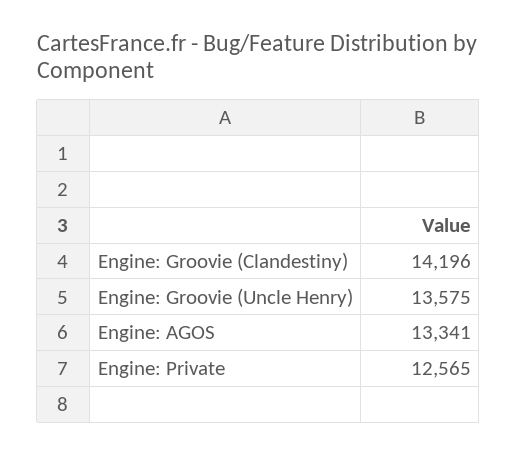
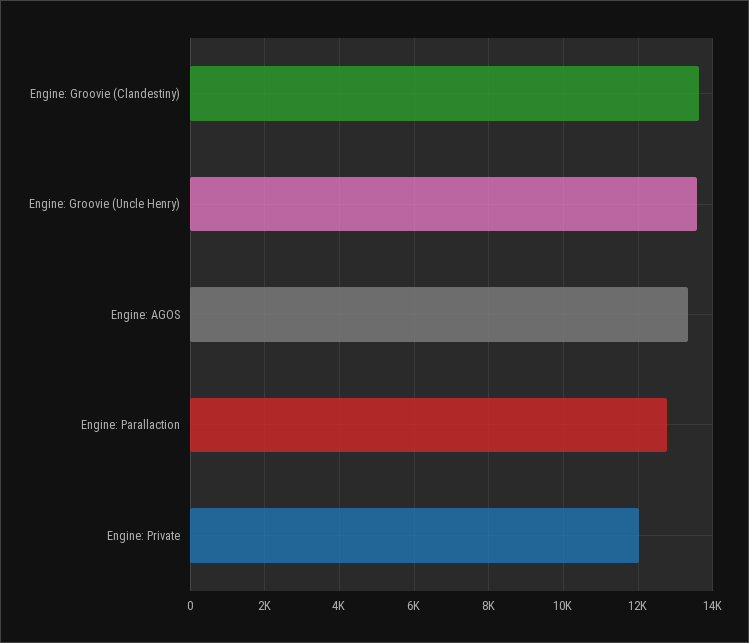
  {
-   "Engine: Groovie (Clandestiny)": 14196,
+   "Engine: Groovie (Clandestiny)": 13600,
    "Engine: Groovie (Uncle Henry)": 13575,
    "Engine: AGOS": 13341,
-   "Engine: Private": 12565
+   "Engine: Private": 12000,
+   "Engine: Parallaction": 12800
  }

